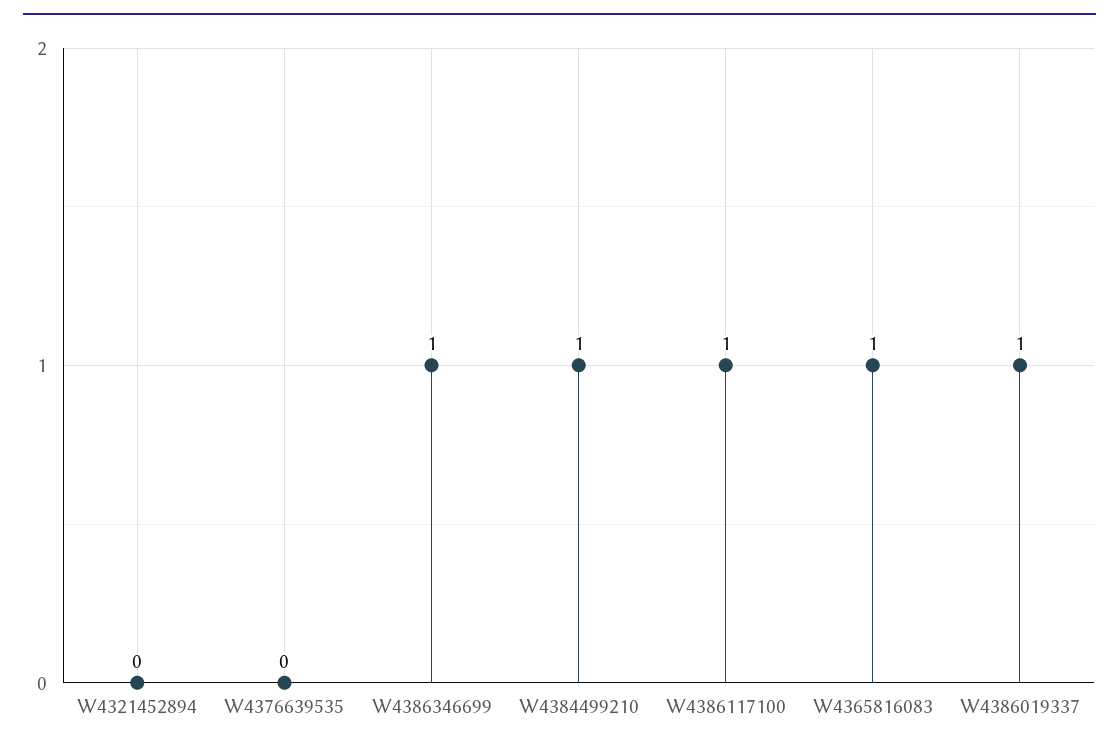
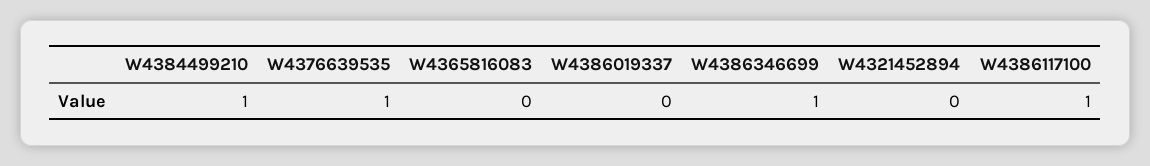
  {
    "W4321452894": 0,
-   "W4376639535": 0,
+   "W4376639535": 1,
    "W4386346699": 1,
    "W4384499210": 1,
    "W4386117100": 1,
-   "W4365816083": 1,
+   "W4365816083": 0,
-   "W4386019337": 1
+   "W4386019337": 0
  }

